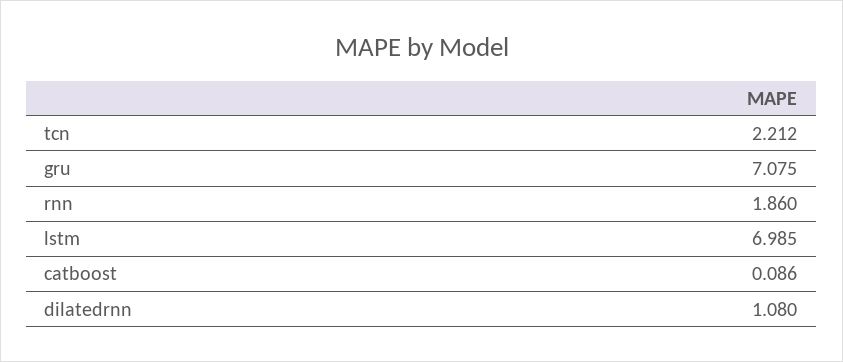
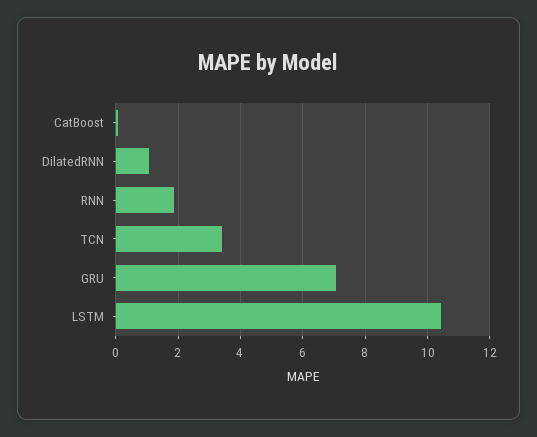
  {
-   "tcn": 2.212,
+   "tcn": 3.4,
    "gru": 7.075,
    "rnn": 1.86,
-   "lstm": 6.985,
+   "lstm": 10.4,
    "catboost": 0.086,
    "dilatedrnn": 1.08
  }

